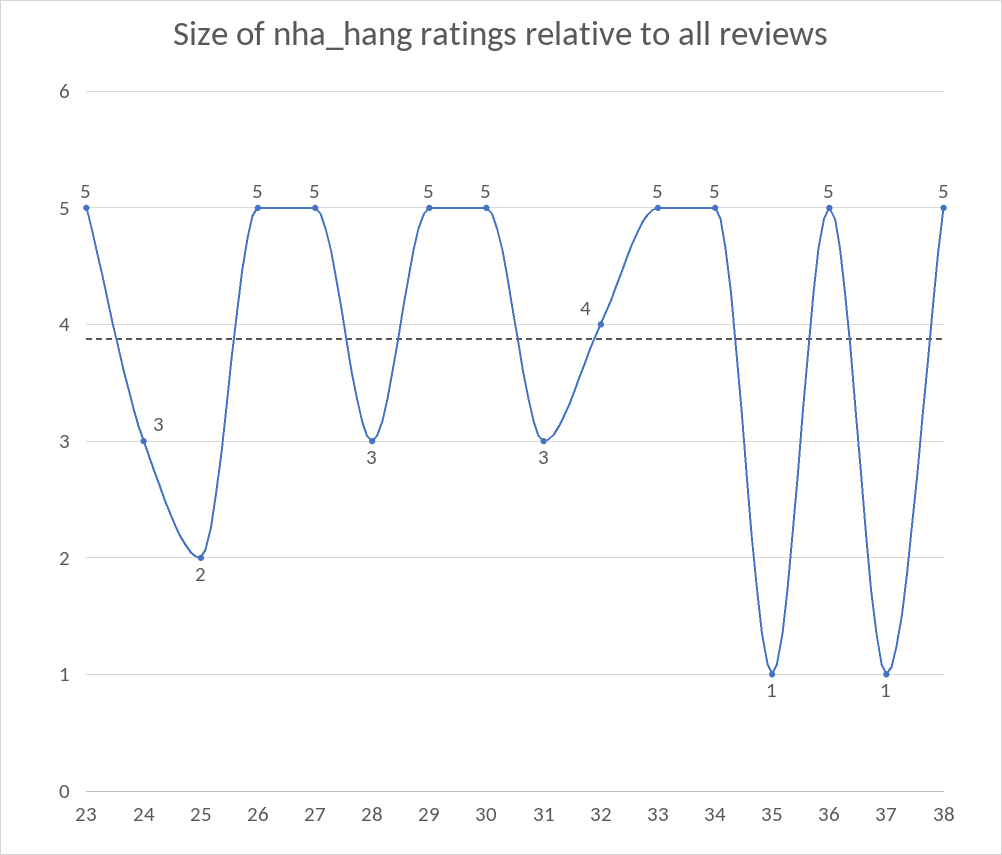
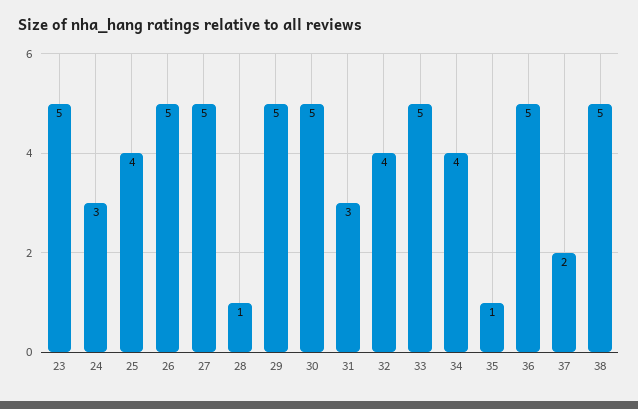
  {
    "23": 5,
    "24": 3,
-   "25": 2,
+   "25": 4,
    "26": 5,
    "27": 5,
-   "28": 3,
+   "28": 1,
    "29": 5,
    "30": 5,
    "31": 3,
    "32": 4,
    "33": 5,
-   "34": 5,
+   "34": 4,
    "35": 1,
    "36": 5,
-   "37": 1,
+   "37": 2,
    "38": 5
  }

